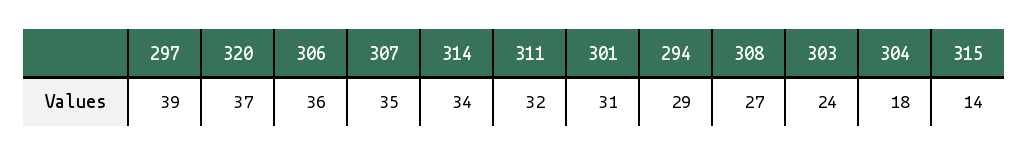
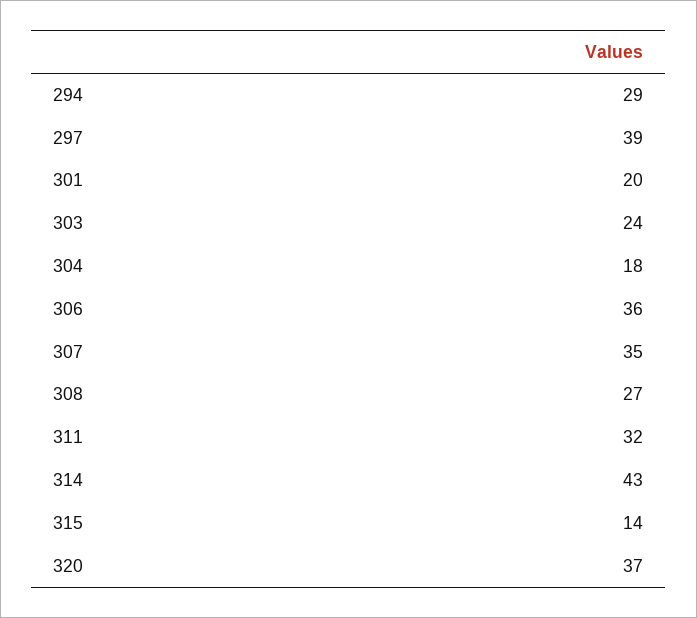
  {
    "297": 39,
    "320": 37,
    "306": 36,
    "307": 35,
-   "314": 34,
+   "314": 43,
    "311": 32,
-   "301": 31,
+   "301": 20,
    "294": 29,
    "308": 27,
    "303": 24,
    "304": 18,
    "315": 14
  }

